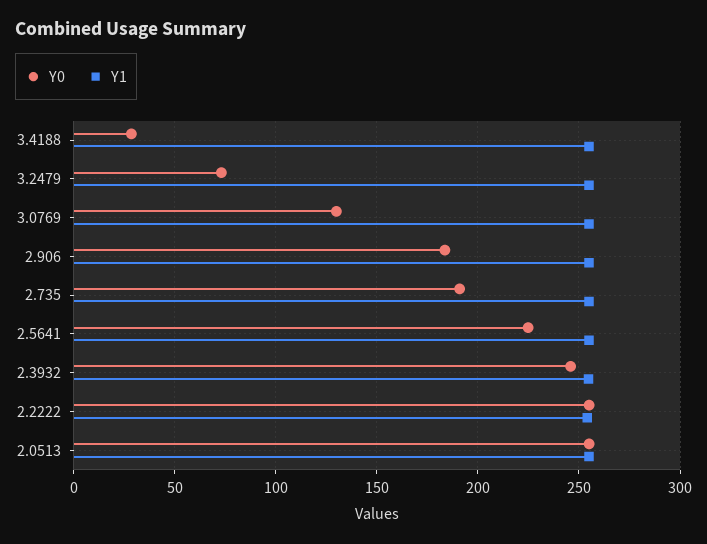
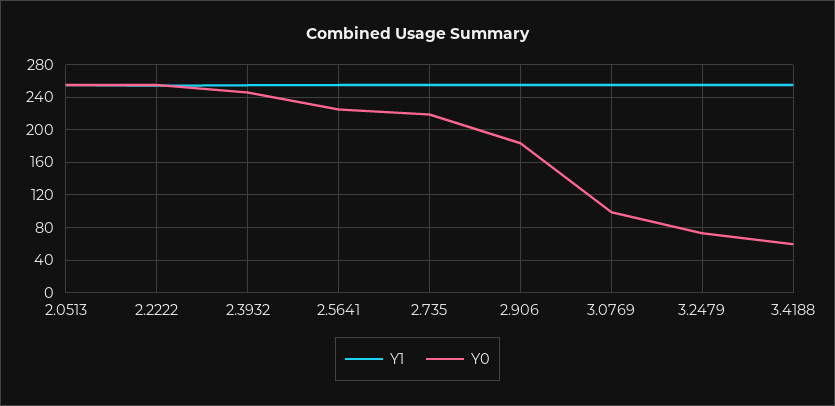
  {
    "Y0": {
-     "3.4188": 30,
+     "3.4188": 60,
      "3.2479": 75,
-     "3.0769": 130,
+     "3.0769": 100,
      "2.906": 185,
-     "2.735": 190,
+     "2.735": 220,
      "2.5641": 225,
      "2.3932": 245,
      "2.2222": 255,
      "2.0513": 255
    },
    "Y1": {
      "3.4188": 255,
      "3.2479": 255,
      "3.0769": 255,
      "2.906": 255,
      "2.735": 255,
      "2.5641": 255,
      "2.3932": 255,
      "2.2222": 255,
      "2.0513": 255
    }
  }

